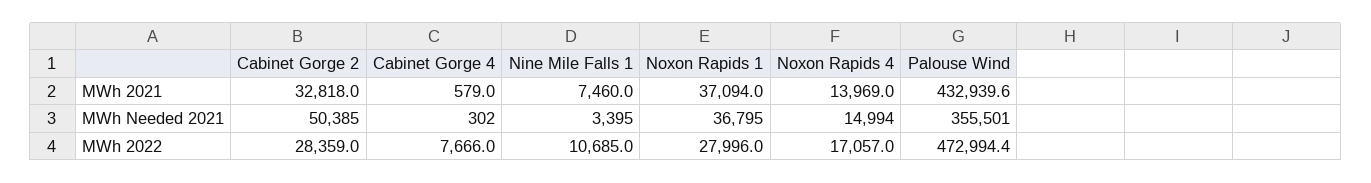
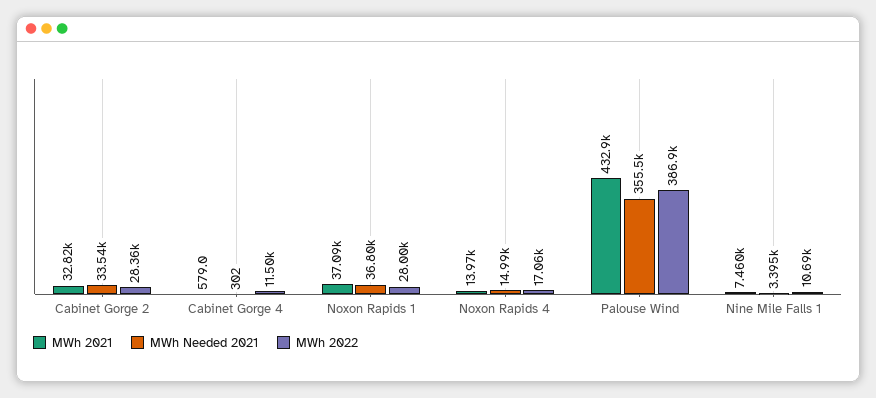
  {
    "MWh 2021": {
      "Cabinet Gorge 2": 32818,
      "Cabinet Gorge 4": 579,
      "Nine Mile Falls 1": 7460,
      "Noxon Rapids 1": 37094,
      "Noxon Rapids 4": 13969,
      "Palouse Wind": 432939.6
    },
    "MWh Needed 2021": {
-     "Cabinet Gorge 2": 50385,
+     "Cabinet Gorge 2": 33540,
      "Cabinet Gorge 4": 302,
      "Nine Mile Falls 1": 3395,
      "Noxon Rapids 1": 36795,
      "Noxon Rapids 4": 14994,
      "Palouse Wind": 355501
    },
    "MWh 2022": {
      "Cabinet Gorge 2": 28359,
-     "Cabinet Gorge 4": 7666,
+     "Cabinet Gorge 4": 11500,
      "Nine Mile Falls 1": 10685,
      "Noxon Rapids 1": 27996,
      "Noxon Rapids 4": 17057,
-     "Palouse Wind": 472994.4
+     "Palouse Wind": 386900
    }
  }

